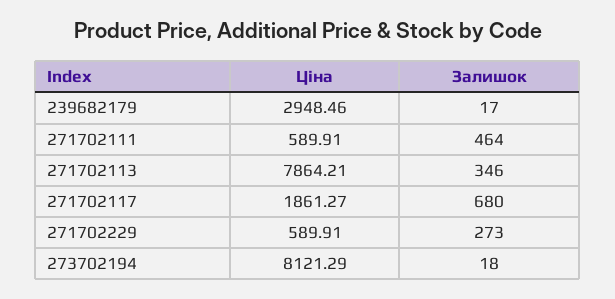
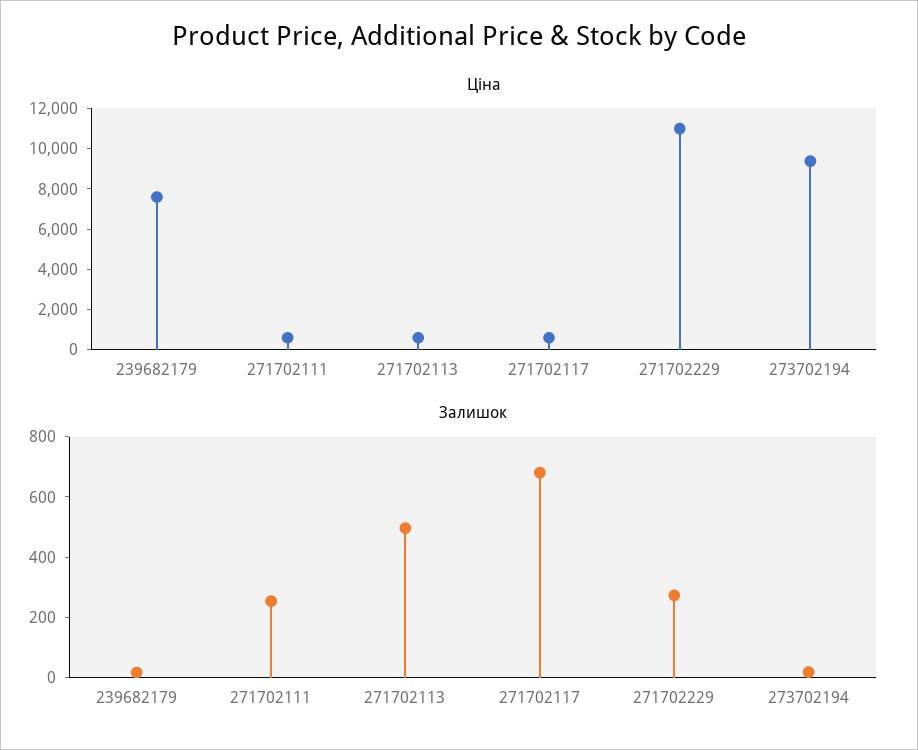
  {
    "Ціна": {
-     "239682179": 2948.46,
+     "239682179": 7500,
      "271702111": 589.91,
-     "271702113": 7864.21,
+     "271702113": 500,
-     "271702117": 1861.27,
+     "271702117": 500,
-     "271702229": 589.91,
+     "271702229": 11000,
-     "273702194": 8121.29
+     "273702194": 9500
    },
    "Залишок": {
      "239682179": 17,
-     "271702111": 464,
+     "271702111": 250,
-     "271702113": 346,
+     "271702113": 500,
      "271702117": 680,
      "271702229": 273,
      "273702194": 18
    }
  }

